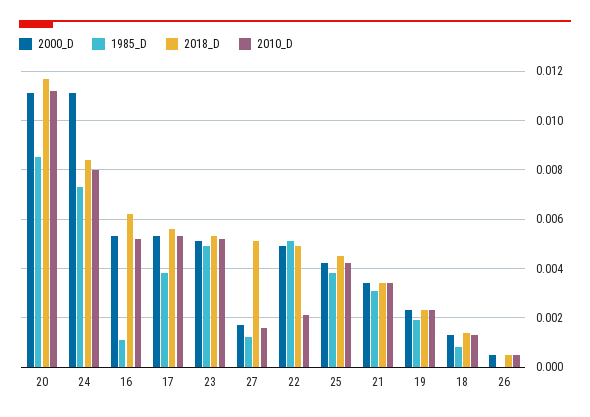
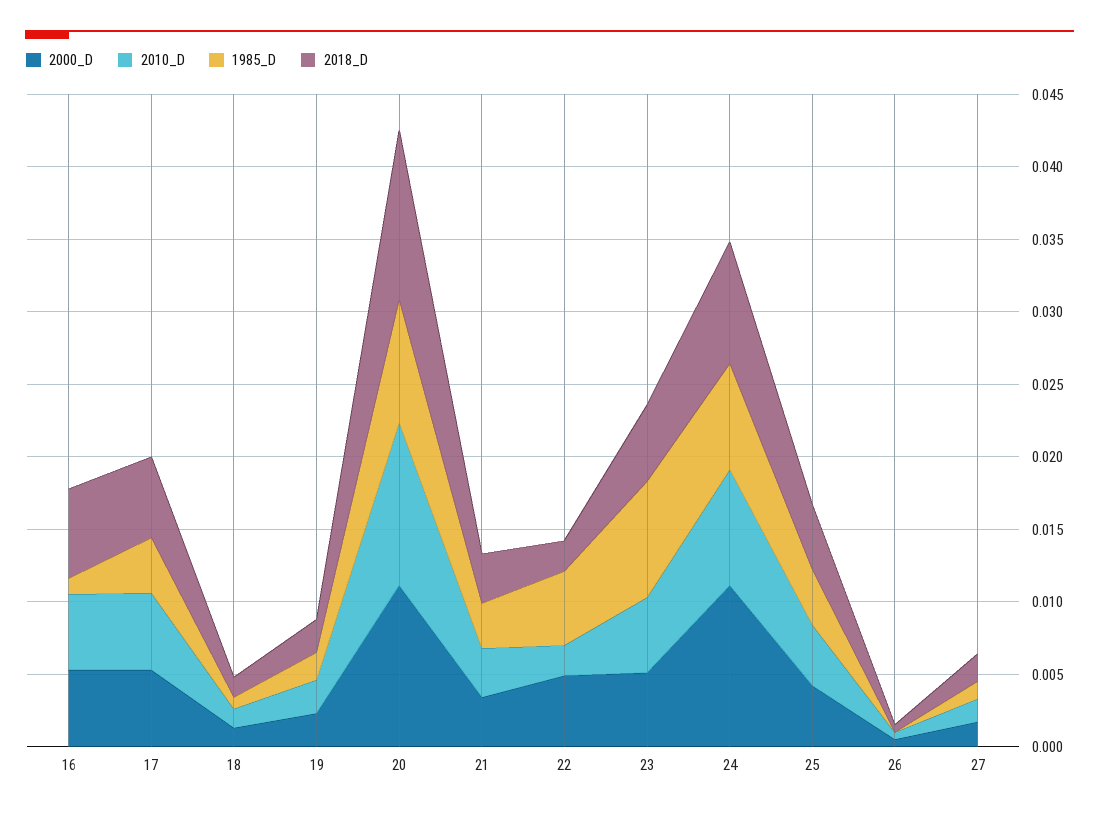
  {
    "2000_D": {
      "20": 0.011,
      "24": 0.011,
      "16": 0.0055,
      "17": 0.0055,
      "23": 0.005,
      "27": 0.0015,
      "22": 0.005,
      "25": 0.004,
      "21": 0.0035,
      "19": 0.0025,
      "18": 0.0015,
      "26": 0.0005
    },
    "1985_D": {
      "20": 0.0085,
      "24": 0.0075,
      "16": 0.001,
      "17": 0.004,
-     "23": 0.005,
+     "23": 0.008,
      "27": 0.001,
      "22": 0.005,
      "25": 0.004,
      "21": 0.003,
      "19": 0.002,
      "18": 0.001,
      "26": 0
    },
    "2018_D": {
      "20": 0.0115,
      "24": 0.0085,
      "16": 0.006,
      "17": 0.0055,
      "23": 0.0055,
-     "27": 0.005,
+     "27": 0.002,
-     "22": 0.005,
+     "22": 0.002,
      "25": 0.0045,
      "21": 0.0035,
      "19": 0.0025,
      "18": 0.0015,
      "26": 0.0005
    },
    "2010_D": {
      "20": 0.011,
      "24": 0.008,
      "16": 0.005,
      "17": 0.0055,
      "23": 0.005,
      "27": 0.0015,
      "22": 0.002,
      "25": 0.004,
      "21": 0.0035,
      "19": 0.0025,
      "18": 0.0015,
      "26": 0.0005
    }
  }

